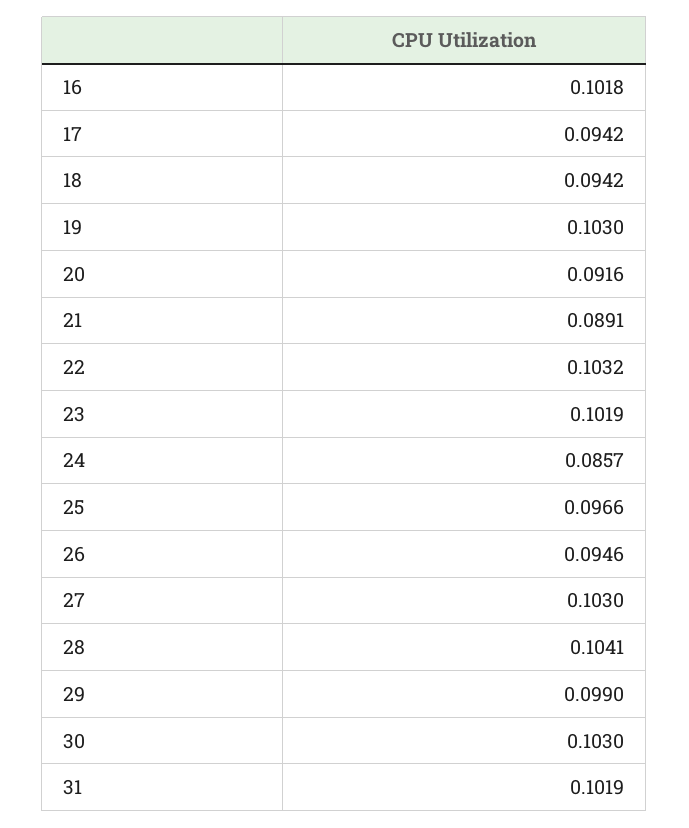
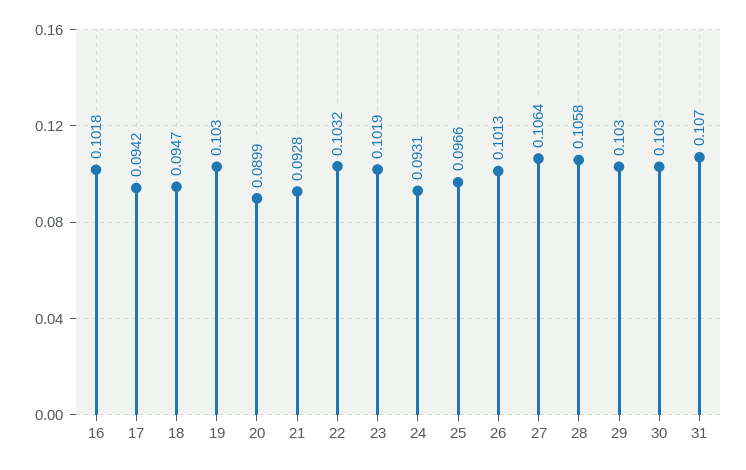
  {
    "16": 0.1018,
    "17": 0.0942,
-   "18": 0.0942,
+   "18": 0.0947,
    "19": 0.103,
-   "20": 0.0916,
+   "20": 0.0899,
-   "21": 0.0891,
+   "21": 0.0928,
    "22": 0.1032,
    "23": 0.1019,
-   "24": 0.0857,
+   "24": 0.0931,
    "25": 0.0966,
-   "26": 0.0946,
+   "26": 0.1013,
-   "27": 0.103,
+   "27": 0.1064,
-   "28": 0.1041,
+   "28": 0.1058,
-   "29": 0.099,
+   "29": 0.103,
    "30": 0.103,
-   "31": 0.1019
+   "31": 0.107
  }

